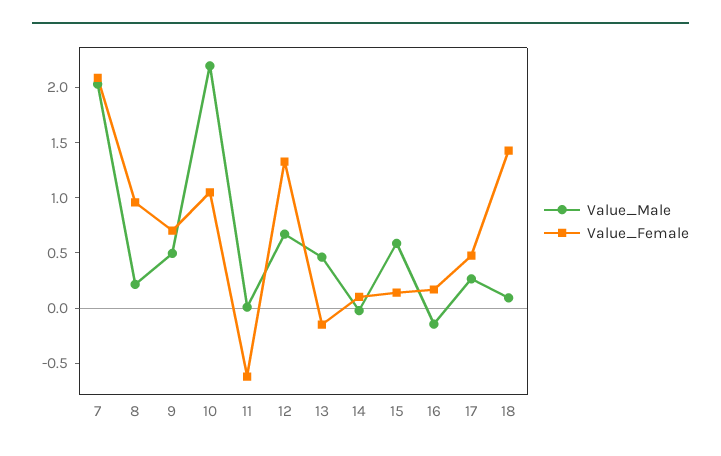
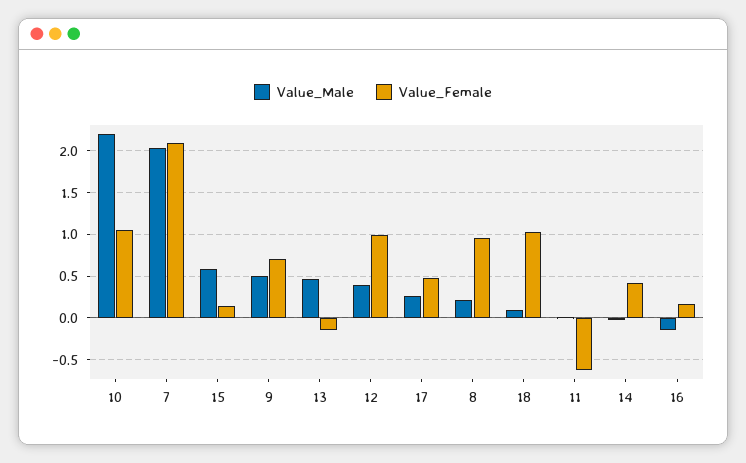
  {
    "Value_Male": {
      "7": 2,
      "8": 0.2,
      "9": 0.5,
      "10": 2.2,
      "11": 0,
-     "12": 0.7,
+     "12": 0.4,
      "13": 0.5,
      "14": 0,
      "15": 0.6,
      "16": -0.1,
      "17": 0.3,
      "18": 0.1
    },
    "Value_Female": {
      "7": 2.1,
      "8": 1,
      "9": 0.7,
      "10": 1.1,
      "11": -0.6,
-     "12": 1.3,
+     "12": 1,
      "13": -0.2,
-     "14": 0.1,
+     "14": 0.4,
      "15": 0.1,
      "16": 0.2,
      "17": 0.5,
-     "18": 1.4
+     "18": 1
    }
  }

